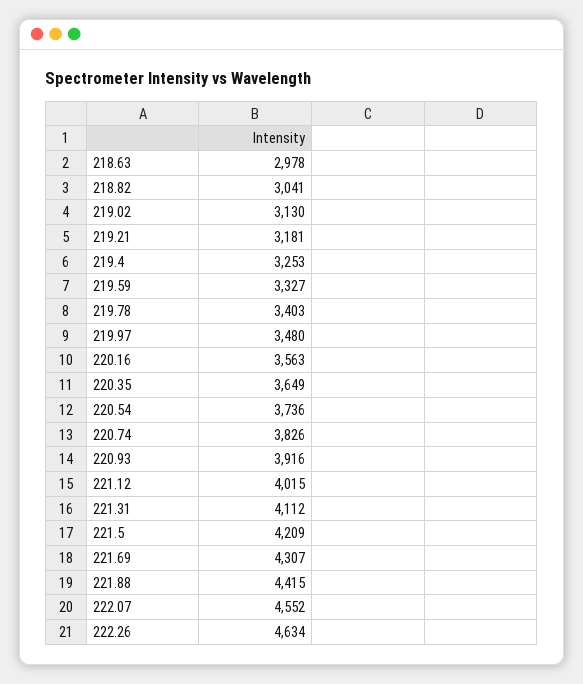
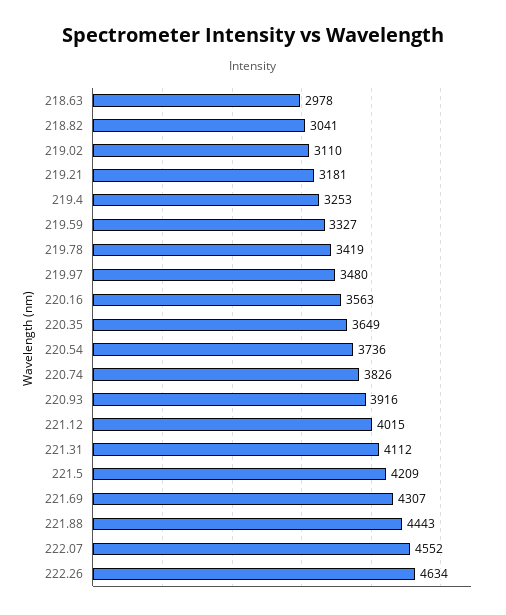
  {
    "218.63": 2978,
    "218.82": 3041,
-   "219.02": 3130,
+   "219.02": 3110,
    "219.21": 3181,
    "219.4": 3253,
    "219.59": 3327,
-   "219.78": 3403,
+   "219.78": 3419,
    "219.97": 3480,
    "220.16": 3563,
    "220.35": 3649,
    "220.54": 3736,
    "220.74": 3826,
    "220.93": 3916,
    "221.12": 4015,
    "221.31": 4112,
    "221.5": 4209,
    "221.69": 4307,
-   "221.88": 4415,
+   "221.88": 4443,
    "222.07": 4552,
    "222.26": 4634
  }

